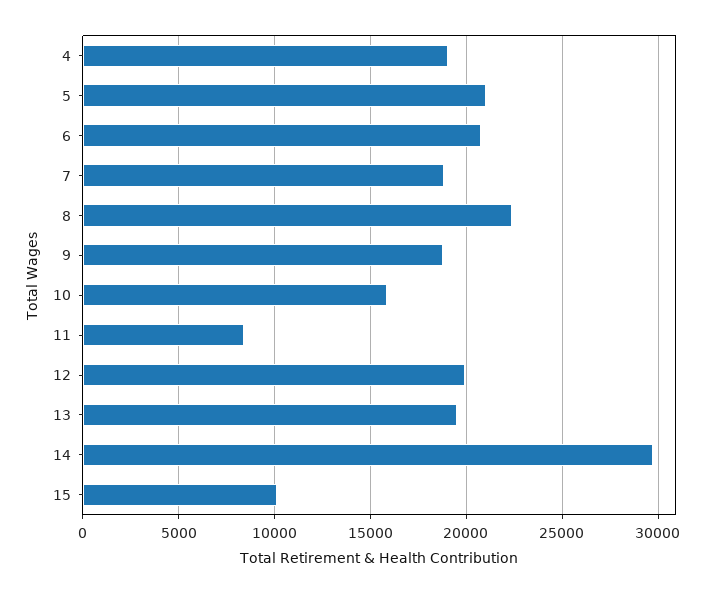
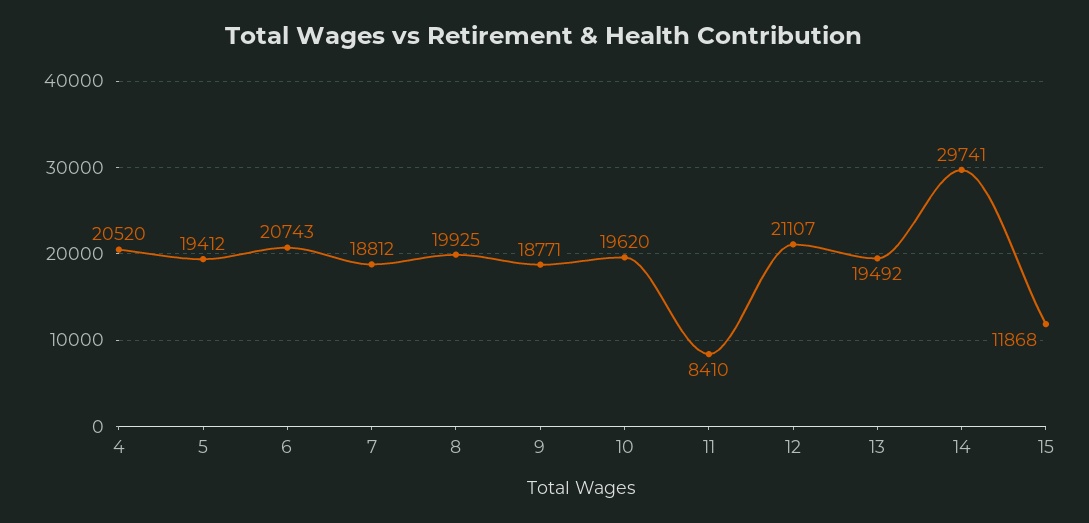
  {
-   "4": 19000,
+   "4": 20520,
-   "5": 21000,
+   "5": 19412,
    "6": 20743,
    "7": 18812,
-   "8": 22500,
+   "8": 19925,
    "9": 18771,
-   "10": 16000,
+   "10": 19620,
    "11": 8410,
-   "12": 20000,
+   "12": 21107,
    "13": 19492,
    "14": 29741,
-   "15": 10000
+   "15": 11868
  }

